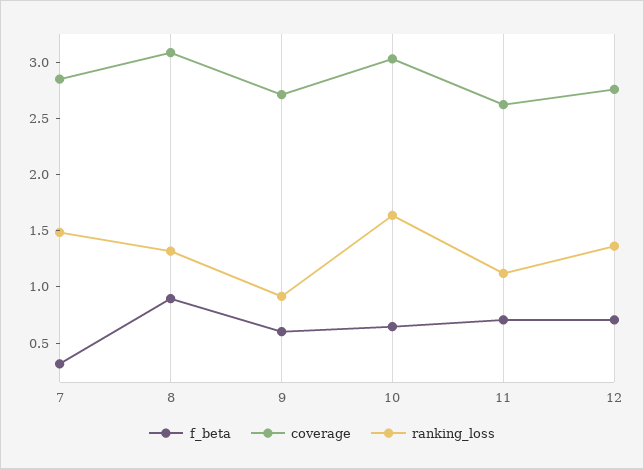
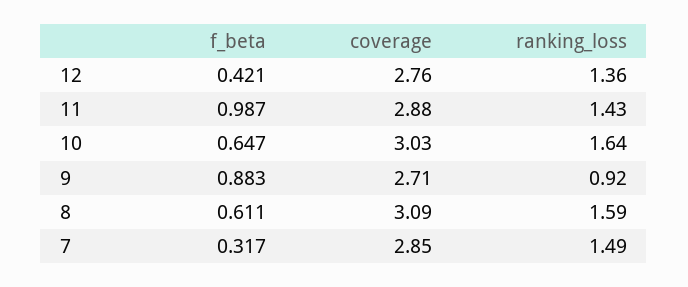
  {
    "f_beta": {
      "7": 0.317,
-     "8": 0.9,
+     "8": 0.611,
-     "9": 0.6,
+     "9": 0.883,
      "10": 0.647,
-     "11": 0.7,
+     "11": 0.987,
-     "12": 0.7
+     "12": 0.421
    },
    "coverage": {
      "7": 2.85,
      "8": 3.09,
      "9": 2.71,
      "10": 3.03,
-     "11": 2.6,
+     "11": 2.88,
      "12": 2.76
    },
    "ranking_loss": {
      "7": 1.49,
-     "8": 1.3,
+     "8": 1.59,
      "9": 0.92,
      "10": 1.64,
-     "11": 1.1,
+     "11": 1.43,
      "12": 1.36
    }
  }

